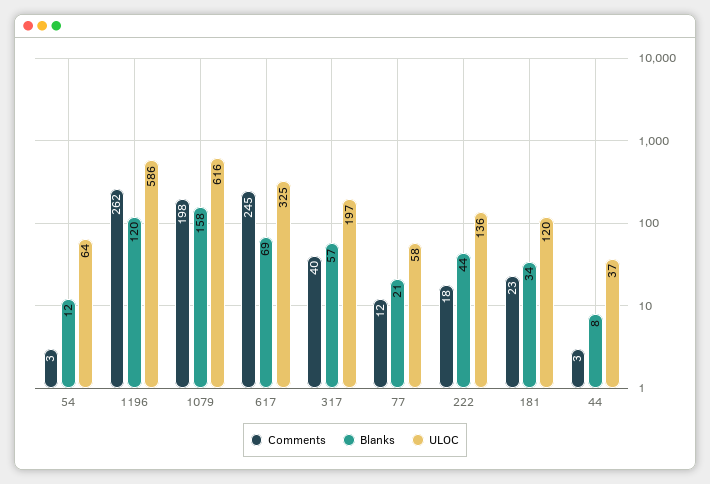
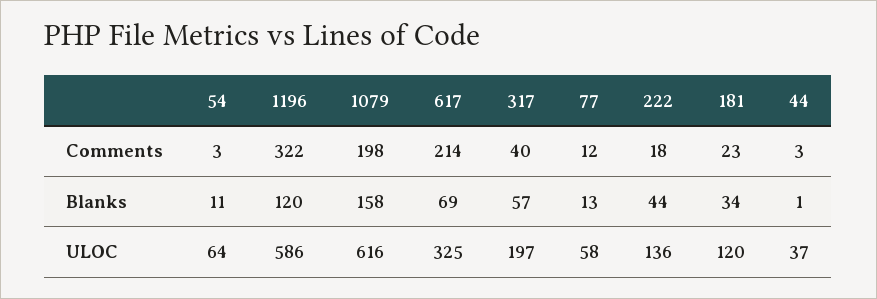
  {
    "Comments": {
      "54": 3,
-     "1196": 262,
+     "1196": 322,
      "1079": 198,
-     "617": 245,
+     "617": 214,
      "317": 40,
      "77": 12,
      "222": 18,
      "181": 23,
      "44": 3
    },
    "Blanks": {
-     "54": 12,
+     "54": 11,
      "1196": 120,
      "1079": 158,
      "617": 69,
      "317": 57,
-     "77": 21,
+     "77": 13,
      "222": 44,
      "181": 34,
-     "44": 8
+     "44": 1
    },
    "ULOC": {
      "54": 64,
      "1196": 586,
      "1079": 616,
      "617": 325,
      "317": 197,
      "77": 58,
      "222": 136,
      "181": 120,
      "44": 37
    }
  }

